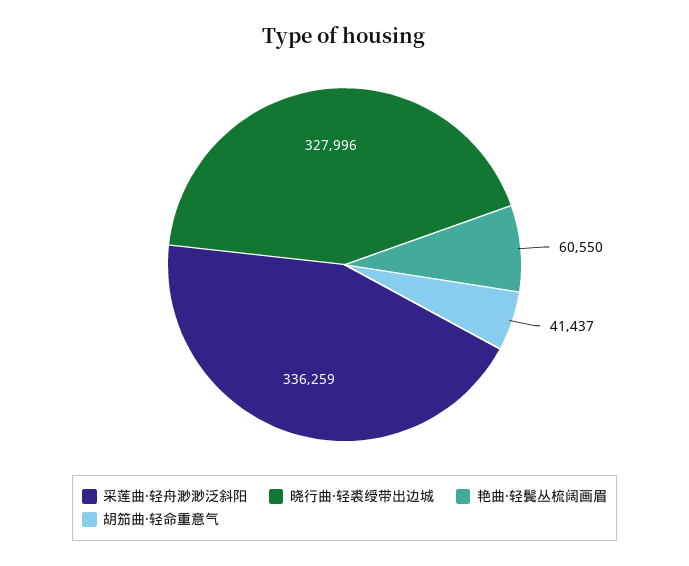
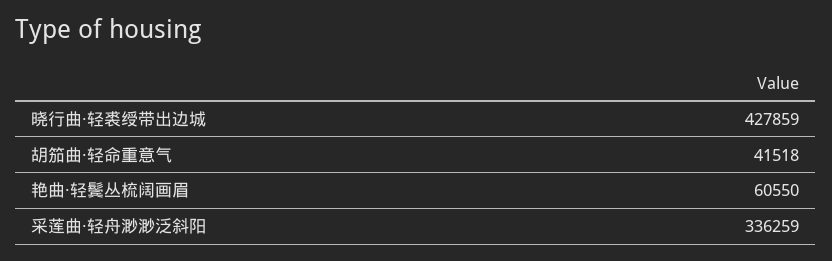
  {
    "采莲曲·轻舟渺渺泛斜阳": 336259,
-   "晓行曲·轻裘绶带出边城": 327996,
+   "晓行曲·轻裘绶带出边城": 427859,
    "艳曲·轻鬓丛梳阔画眉": 60550,
-   "胡笳曲·轻命重意气": 41437
+   "胡笳曲·轻命重意气": 41518
  }

